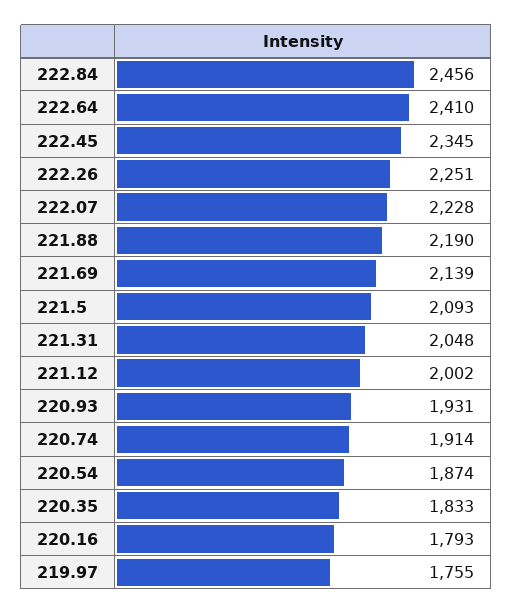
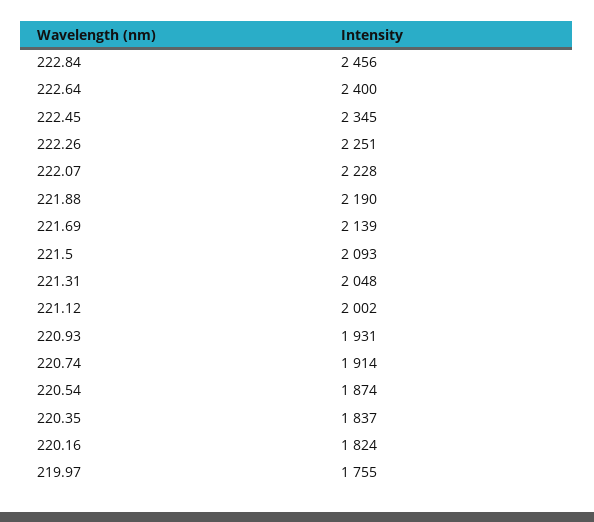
  {
    "222.84": 2456,
-   "222.64": 2410,
+   "222.64": 2400,
    "222.45": 2345,
    "222.26": 2251,
    "222.07": 2228,
    "221.88": 2190,
    "221.69": 2139,
    "221.5": 2093,
    "221.31": 2048,
    "221.12": 2002,
    "220.93": 1931,
    "220.74": 1914,
    "220.54": 1874,
-   "220.35": 1833,
+   "220.35": 1837,
-   "220.16": 1793,
+   "220.16": 1824,
    "219.97": 1755
  }

